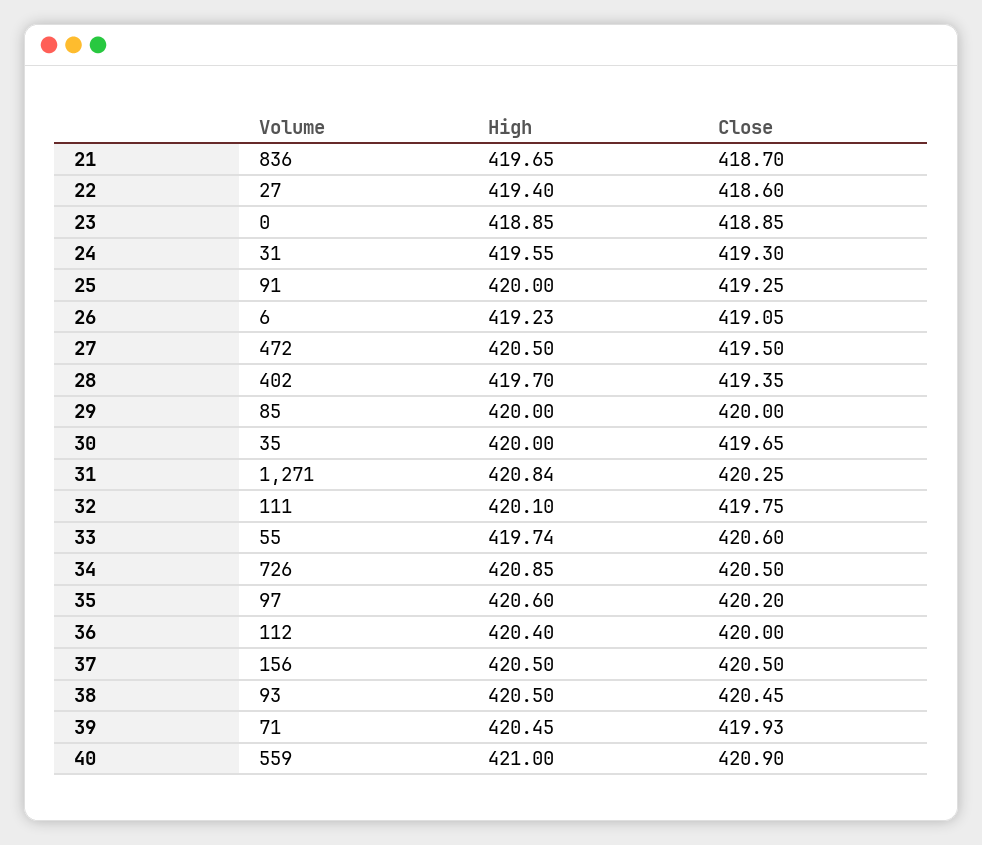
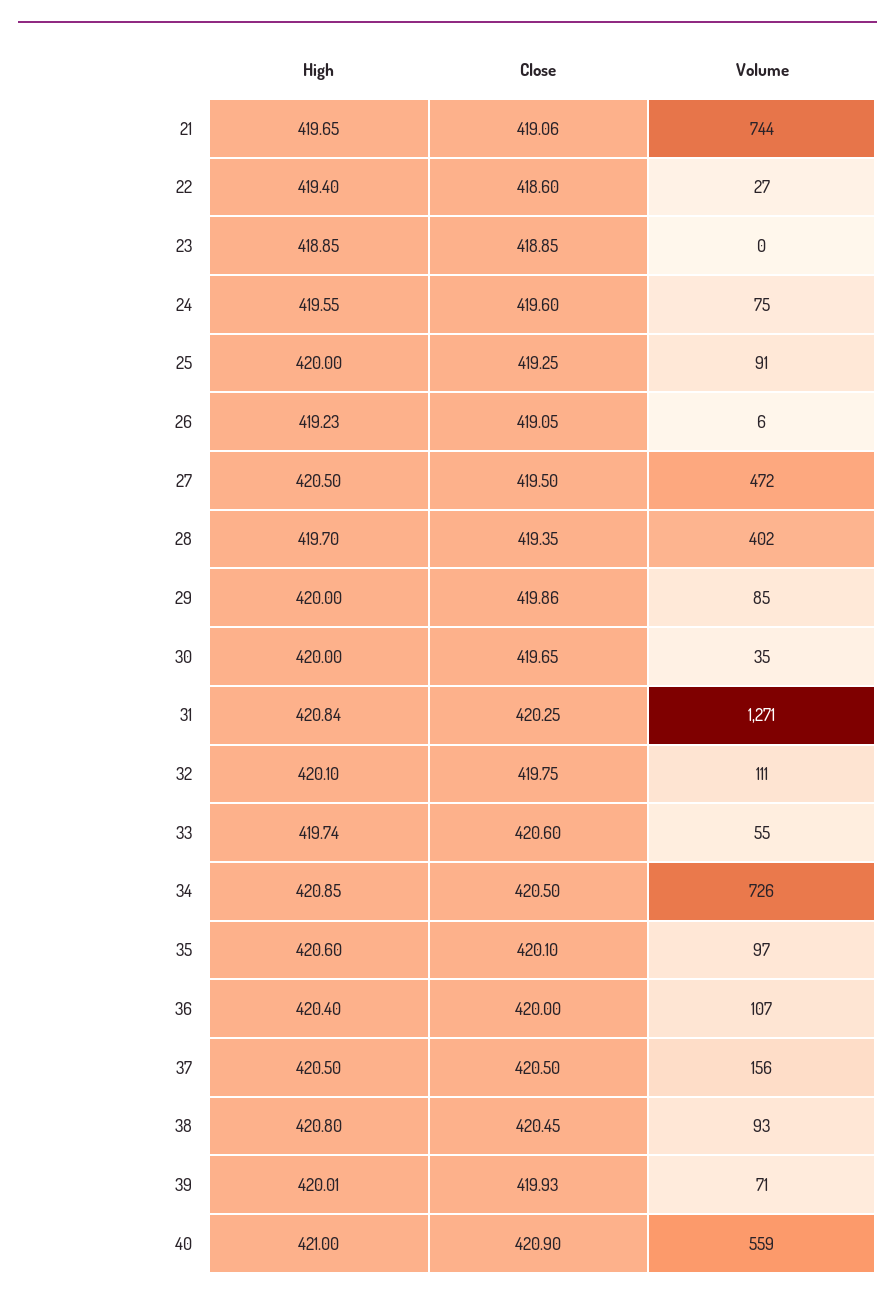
  {
    "Volume": {
-     "21": 836,
+     "21": 744,
      "22": 27,
      "23": 0,
-     "24": 31,
+     "24": 75,
      "25": 91,
      "26": 6,
      "27": 472,
      "28": 402,
      "29": 85,
      "30": 35,
      "31": 1271,
      "32": 111,
      "33": 55,
      "34": 726,
      "35": 97,
-     "36": 112,
+     "36": 107,
      "37": 156,
      "38": 93,
      "39": 71,
      "40": 559
    },
    "High": {
      "21": 419.65,
      "22": 419.4,
      "23": 418.85,
      "24": 419.55,
      "25": 420,
      "26": 419.23,
      "27": 420.5,
      "28": 419.7,
      "29": 420,
      "30": 420,
      "31": 420.84,
      "32": 420.1,
      "33": 419.74,
      "34": 420.85,
      "35": 420.6,
      "36": 420.4,
      "37": 420.5,
-     "38": 420.5,
+     "38": 420.8,
-     "39": 420.45,
+     "39": 420.01,
      "40": 421
    },
    "Close": {
-     "21": 418.7,
+     "21": 419.06,
      "22": 418.6,
      "23": 418.85,
-     "24": 419.3,
+     "24": 419.6,
      "25": 419.25,
      "26": 419.05,
      "27": 419.5,
      "28": 419.35,
-     "29": 420,
+     "29": 419.86,
      "30": 419.65,
      "31": 420.25,
      "32": 419.75,
      "33": 420.6,
      "34": 420.5,
-     "35": 420.2,
+     "35": 420.1,
      "36": 420,
      "37": 420.5,
      "38": 420.45,
      "39": 419.93,
      "40": 420.9
    }
  }

